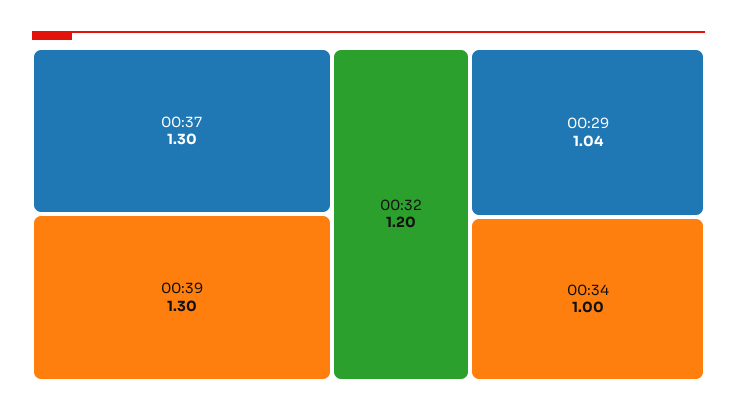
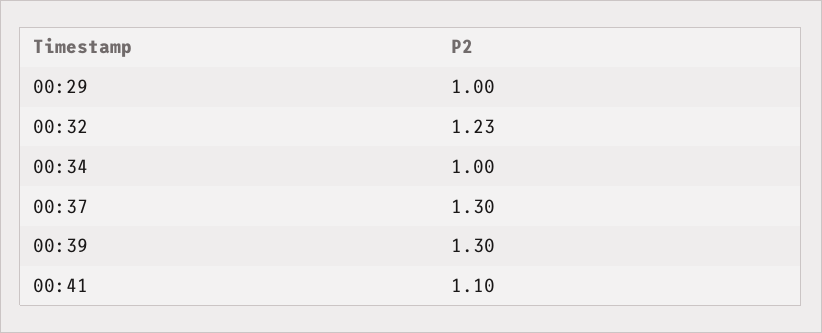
  {
    "00:37": 1.3,
    "00:39": 1.3,
-   "00:32": 1.2,
+   "00:32": 1.23,
-   "00:29": 1.04,
+   "00:29": 1,
-   "00:34": 1
+   "00:34": 1,
+   "00:41": 1.1
  }

